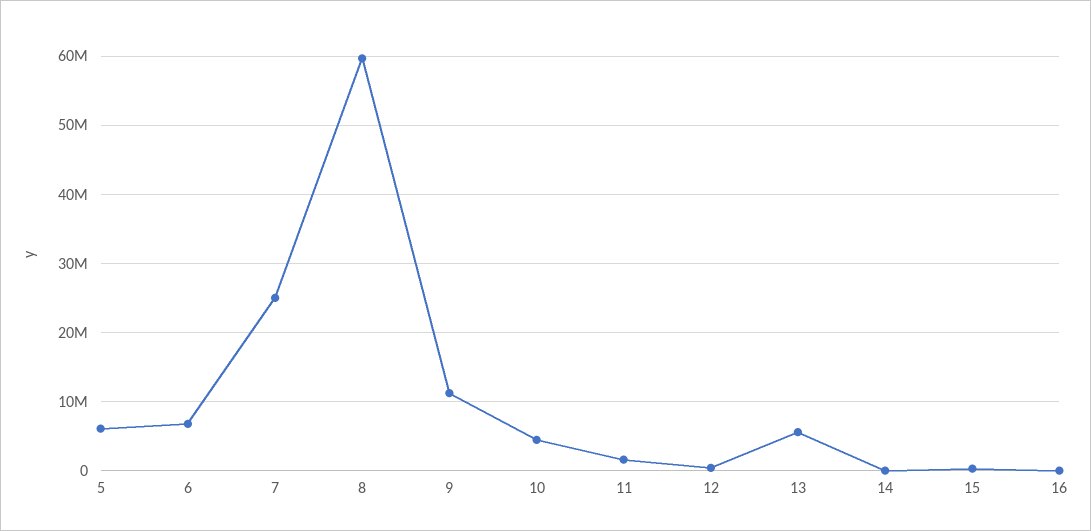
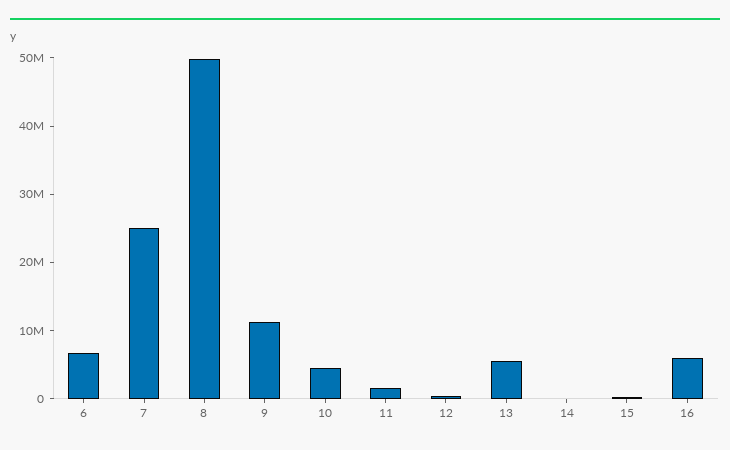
  {
-   "5": 6000000,
    "6": 7000000,
    "7": 25000000,
-   "8": 60000000,
+   "8": 50000000,
    "9": 11000000,
    "10": 4000000,
    "11": 2000000,
    "12": 0,
    "13": 6000000,
    "14": 0,
    "15": 0,
-   "16": 0
+   "16": 6000000
  }

